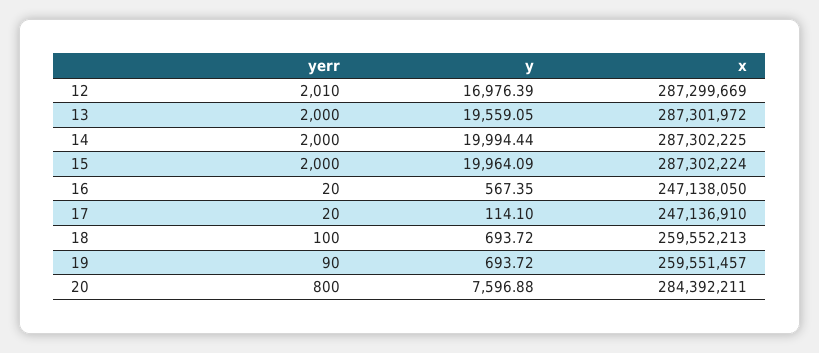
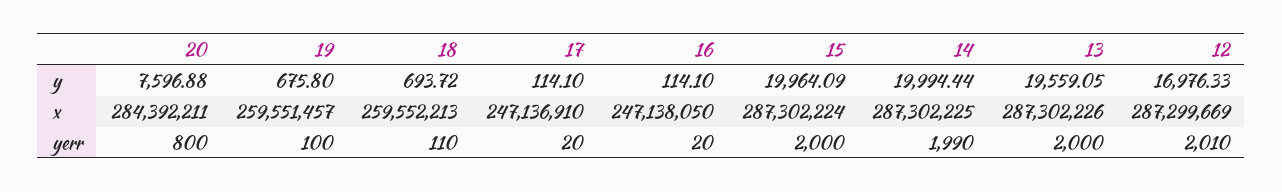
  {
    "yerr": {
      "12": 2010,
      "13": 2000,
-     "14": 2000,
+     "14": 1990,
      "15": 2000,
      "16": 20,
      "17": 20,
-     "18": 100,
+     "18": 110,
-     "19": 90,
+     "19": 100,
      "20": 800
    },
    "y": {
-     "12": 16976.39,
+     "12": 16976.33,
      "13": 19559.05,
      "14": 19994.44,
      "15": 19964.09,
-     "16": 567.35,
+     "16": 114.1,
      "17": 114.1,
      "18": 693.72,
-     "19": 693.72,
+     "19": 675.8,
      "20": 7596.88
    },
    "x": {
      "12": 287299669,
-     "13": 287301972,
+     "13": 287302226,
      "14": 287302225,
      "15": 287302224,
      "16": 247138050,
      "17": 247136910,
      "18": 259552213,
      "19": 259551457,
      "20": 284392211
    }
  }

